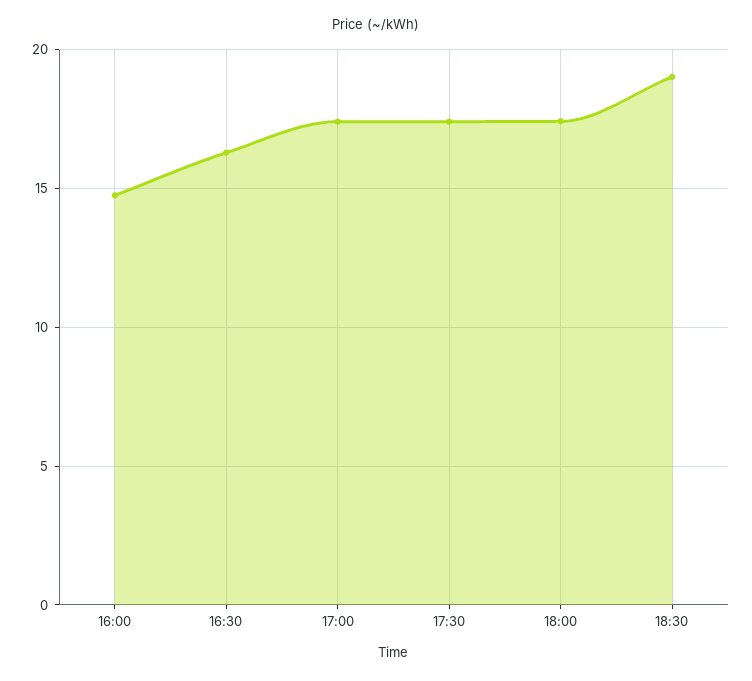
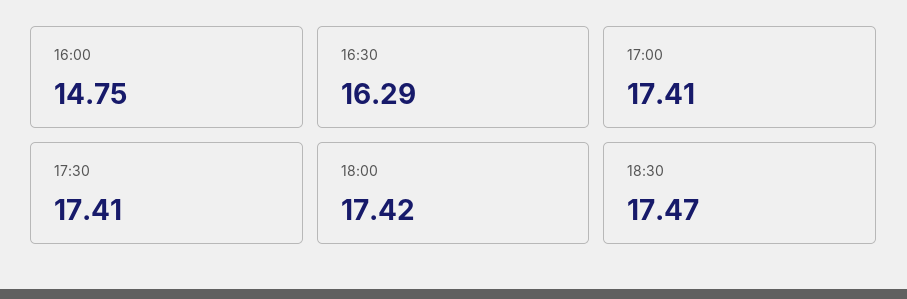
  {
    "16:00": 14.75,
    "16:30": 16.29,
    "17:00": 17.41,
    "17:30": 17.41,
    "18:00": 17.42,
-   "18:30": 19
+   "18:30": 17.47
  }

